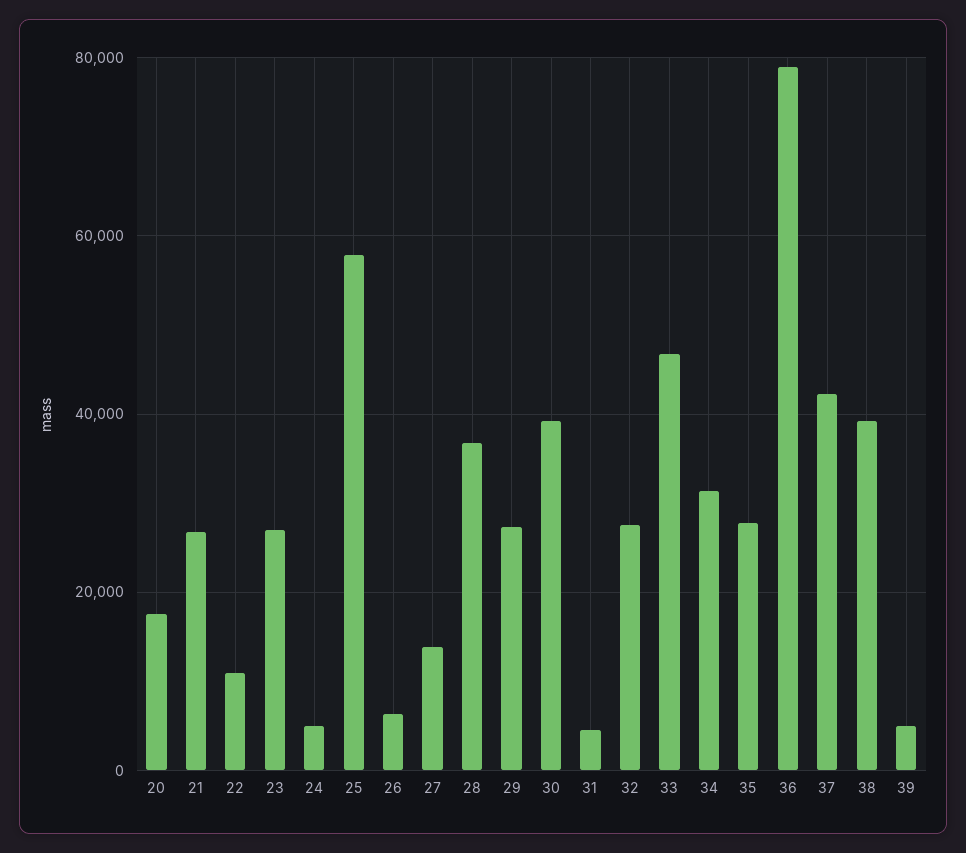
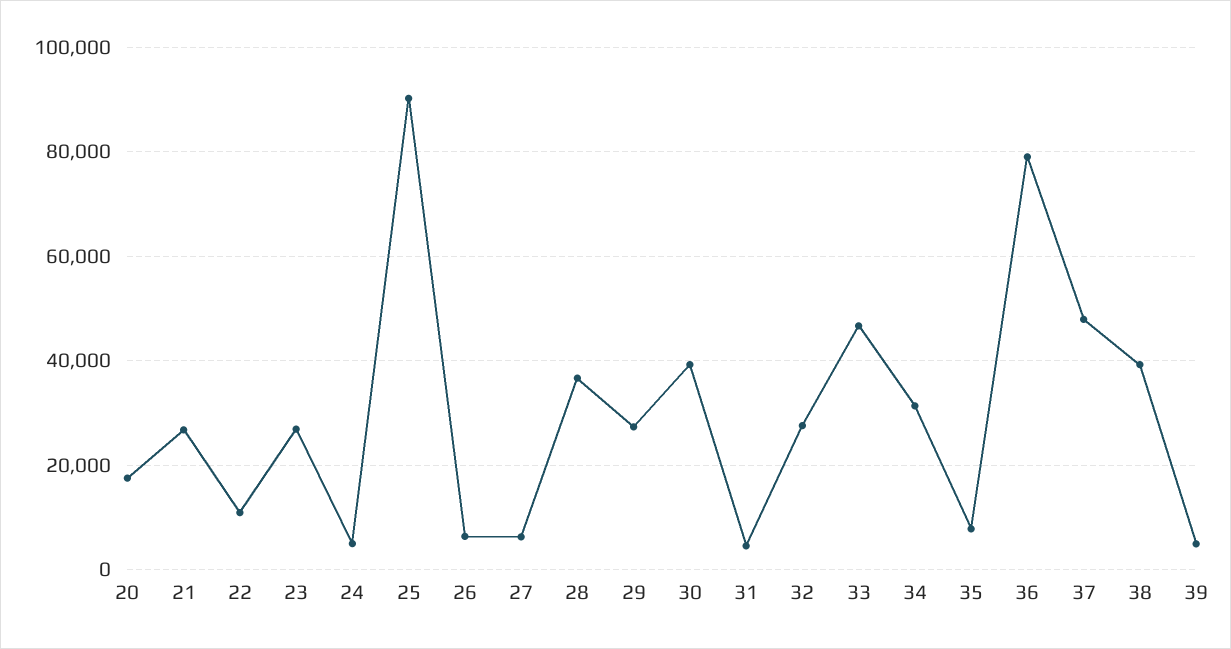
  {
    "20": 18000,
    "21": 26000,
    "22": 10000,
    "23": 26000,
    "24": 4000,
-   "25": 58000,
+   "25": 90000,
    "26": 6000,
-   "27": 14000,
+   "27": 6000,
    "28": 36000,
    "29": 28000,
    "30": 40000,
    "31": 4000,
    "32": 28000,
    "33": 46000,
    "34": 32000,
-   "35": 28000,
+   "35": 8000,
    "36": 80000,
-   "37": 42000,
+   "37": 48000,
    "38": 40000,
    "39": 4000
  }

